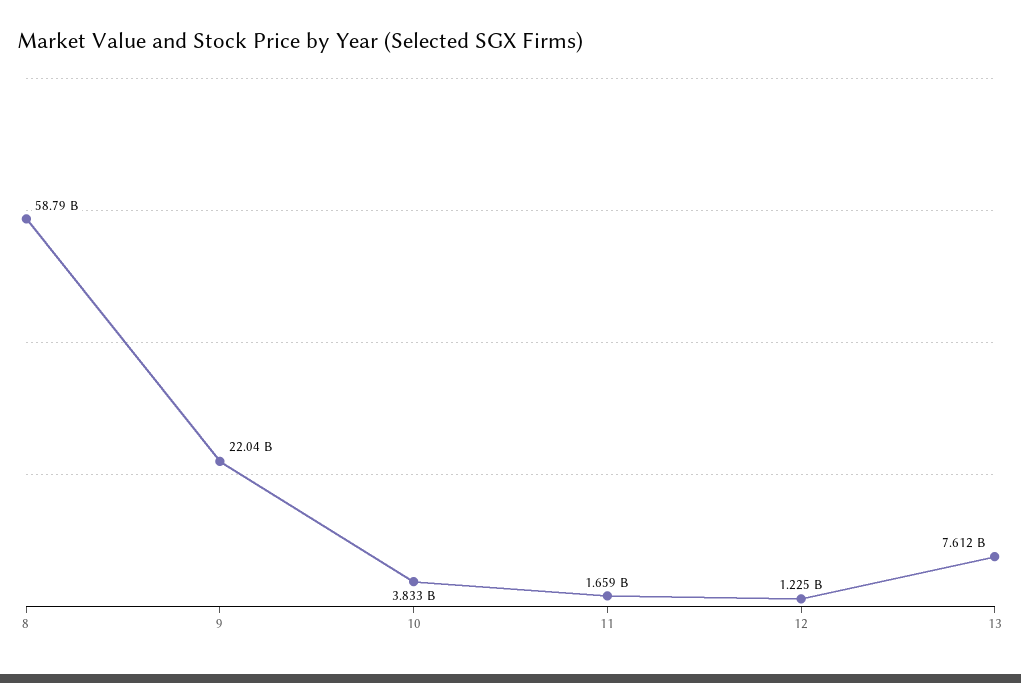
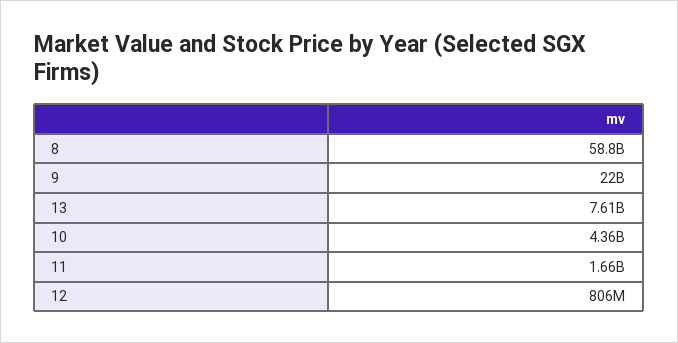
  {
    "8": 58790000000,
    "9": 22040000000,
-   "10": 3833000000,
+   "10": 4360000000,
    "11": 1659000000,
-   "12": 1225000000,
+   "12": 806000000,
    "13": 7612000000
  }

